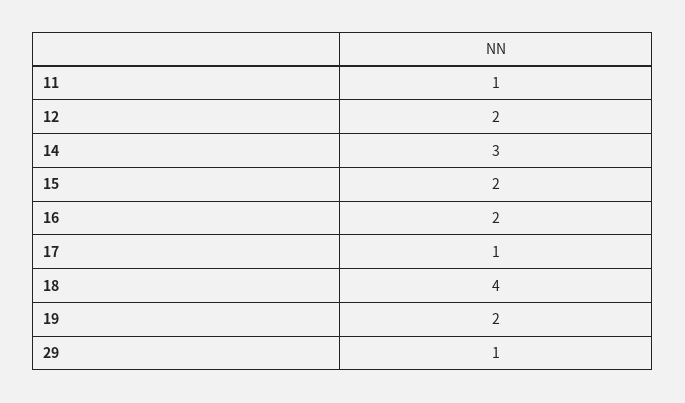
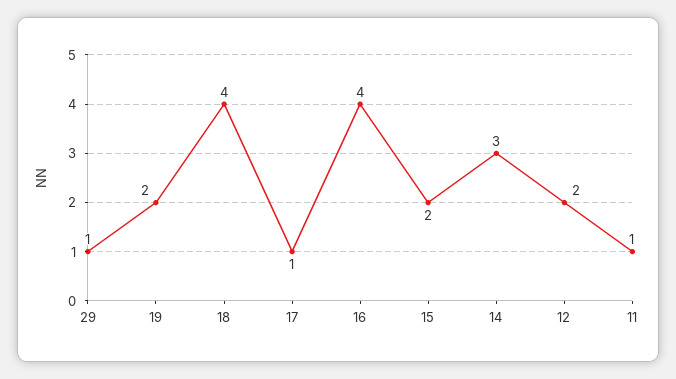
  {
    "11": 1,
    "12": 2,
    "14": 3,
    "15": 2,
-   "16": 2,
+   "16": 4,
    "17": 1,
    "18": 4,
    "19": 2,
    "29": 1
  }

